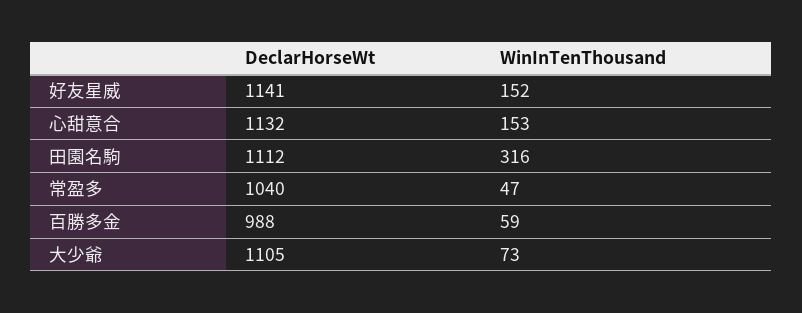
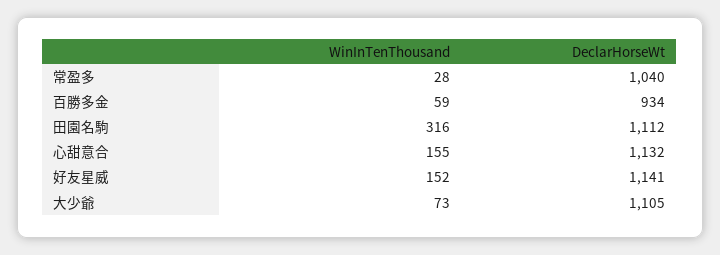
  {
    "DeclarHorseWt": {
      "好友星威": 1141,
      "心甜意合": 1132,
      "田園名駒": 1112,
      "常盈多": 1040,
-     "百勝多金": 988,
+     "百勝多金": 934,
      "大少爺": 1105
    },
    "WinInTenThousand": {
      "好友星威": 152,
-     "心甜意合": 153,
+     "心甜意合": 155,
      "田園名駒": 316,
-     "常盈多": 47,
+     "常盈多": 28,
      "百勝多金": 59,
      "大少爺": 73
    }
  }

